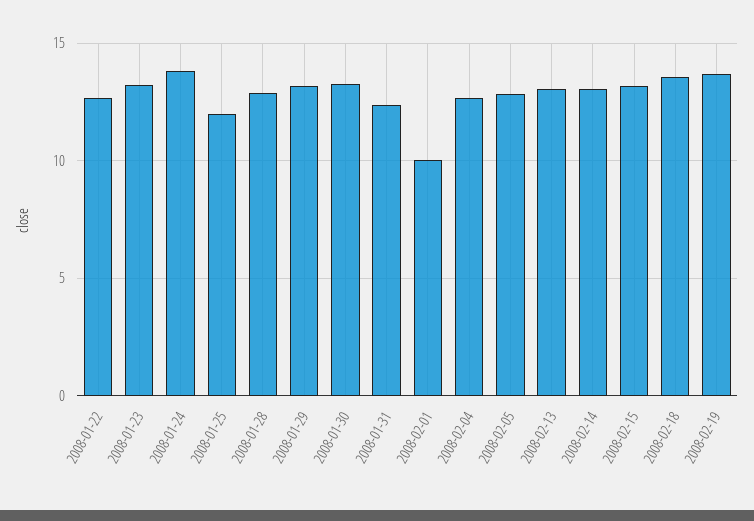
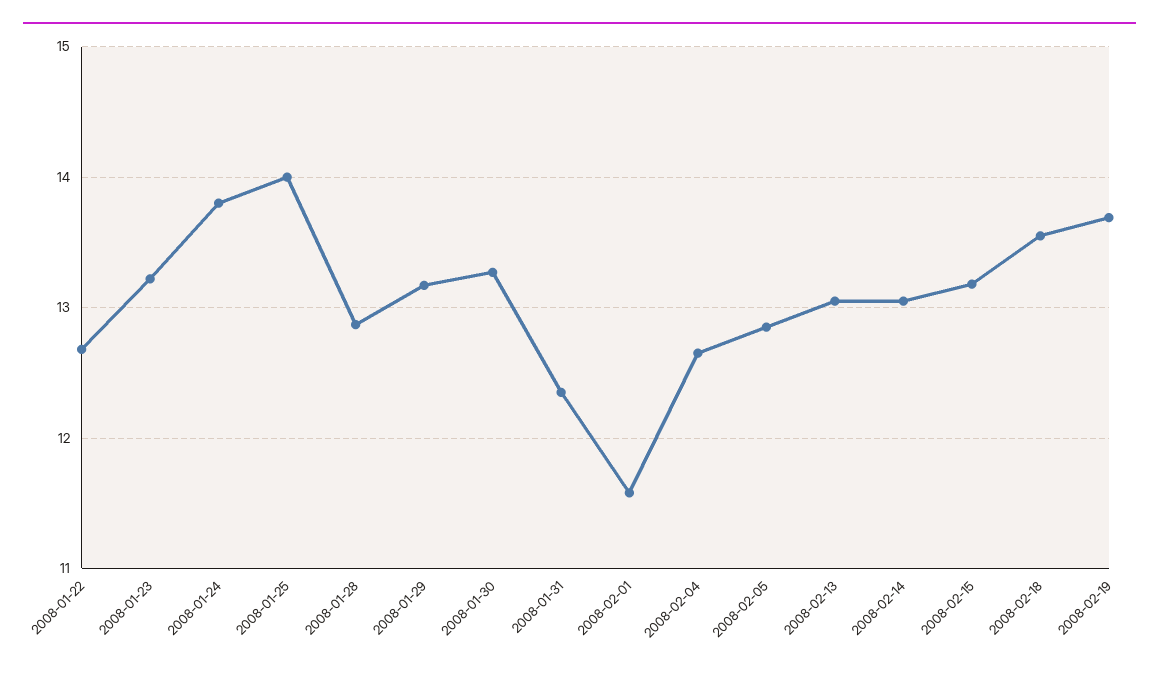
  {
    "2008-01-22": 12.7,
    "2008-01-23": 13.2,
    "2008-01-24": 13.8,
-   "2008-01-25": 12,
+   "2008-01-25": 14,
    "2008-01-28": 12.9,
    "2008-01-29": 13.2,
    "2008-01-30": 13.3,
    "2008-01-31": 12.4,
-   "2008-02-01": 10,
+   "2008-02-01": 11.6,
    "2008-02-04": 12.7,
    "2008-02-05": 12.9,
    "2008-02-13": 13.1,
    "2008-02-14": 13.1,
    "2008-02-15": 13.2,
    "2008-02-18": 13.6,
    "2008-02-19": 13.7
  }

